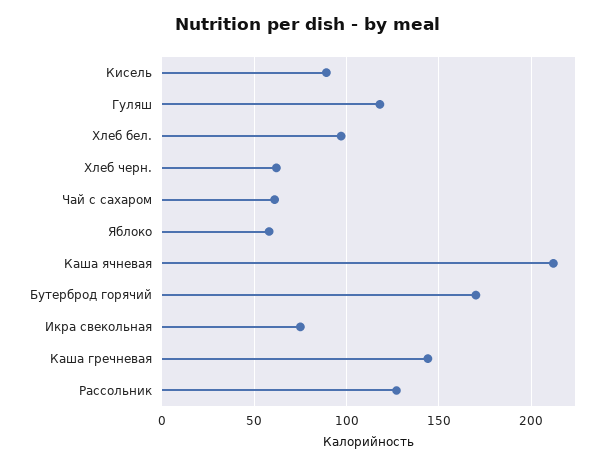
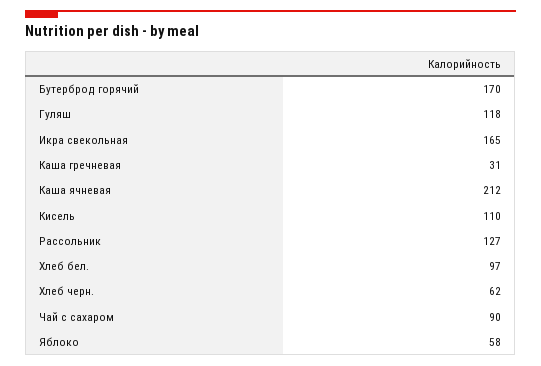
  {
-   "Кисель": 90,
+   "Кисель": 110,
    "Гуляш": 118,
    "Хлеб бел.": 97,
    "Хлеб черн.": 62,
-   "Чай с сахаром": 60,
+   "Чай с сахаром": 90,
    "Яблоко": 58,
    "Каша ячневая": 212,
    "Бутерброд горячий": 170,
-   "Икра свекольная": 75,
+   "Икра свекольная": 165,
-   "Каша гречневая": 145,
+   "Каша гречневая": 31,
    "Рассольник": 127
  }

